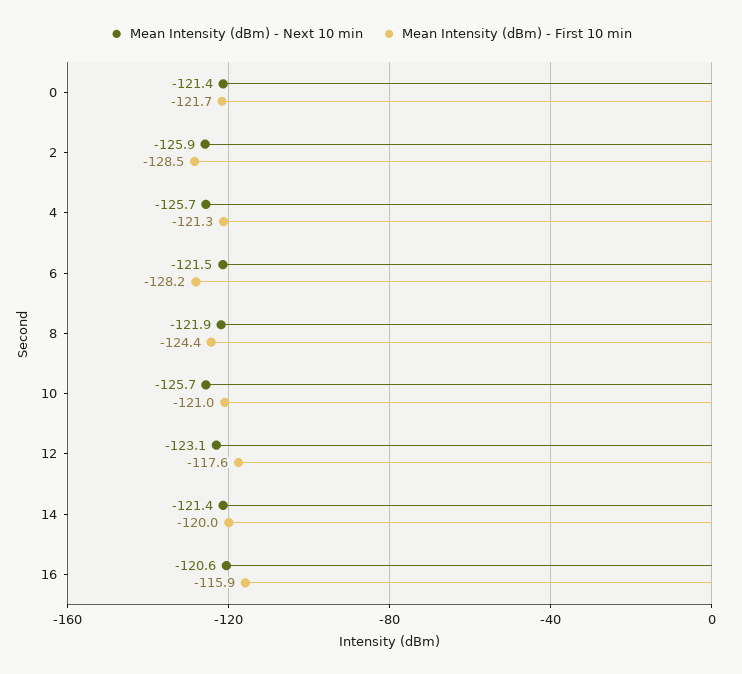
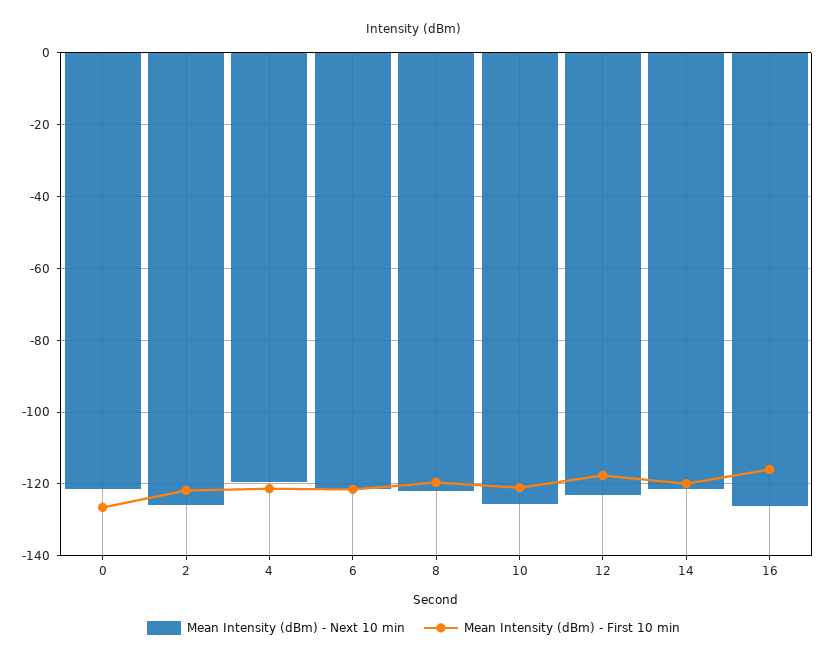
  {
    "Mean Intensity (dBm) - Next 10 min": {
      "0": -121.4,
      "2": -125.9,
-     "4": -125.7,
+     "4": -120,
      "6": -121.5,
      "8": -121.9,
      "10": -125.7,
      "12": -123.1,
      "14": -121.4,
-     "16": -120.6
+     "16": -126
    },
    "Mean Intensity (dBm) - First 10 min": {
-     "0": -121.7,
+     "0": -126,
-     "2": -128.5,
+     "2": -122,
      "4": -121.3,
-     "6": -128.2,
+     "6": -122,
-     "8": -124.4,
+     "8": -120,
      "10": -121,
      "12": -117.6,
      "14": -120,
      "16": -115.9
    }
  }

